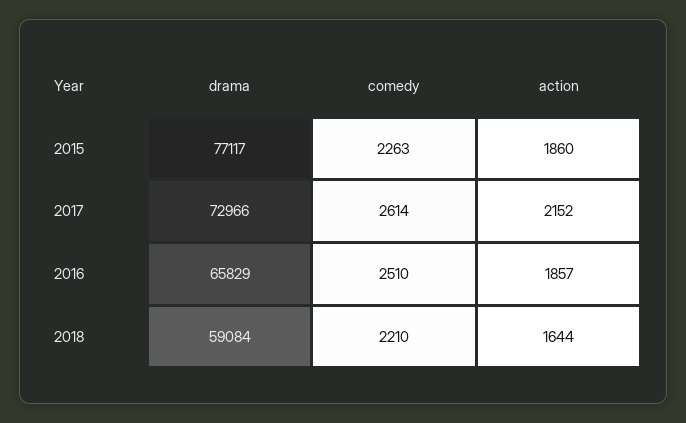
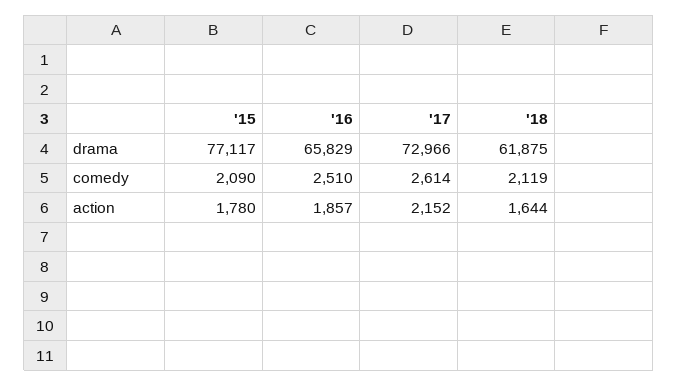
  {
    "drama": {
      "2015": 77117,
      "2017": 72966,
      "2016": 65829,
-     "2018": 59084
+     "2018": 61875
    },
    "comedy": {
-     "2015": 2263,
+     "2015": 2090,
      "2017": 2614,
      "2016": 2510,
-     "2018": 2210
+     "2018": 2119
    },
    "action": {
-     "2015": 1860,
+     "2015": 1780,
      "2017": 2152,
      "2016": 1857,
      "2018": 1644
    }
  }

